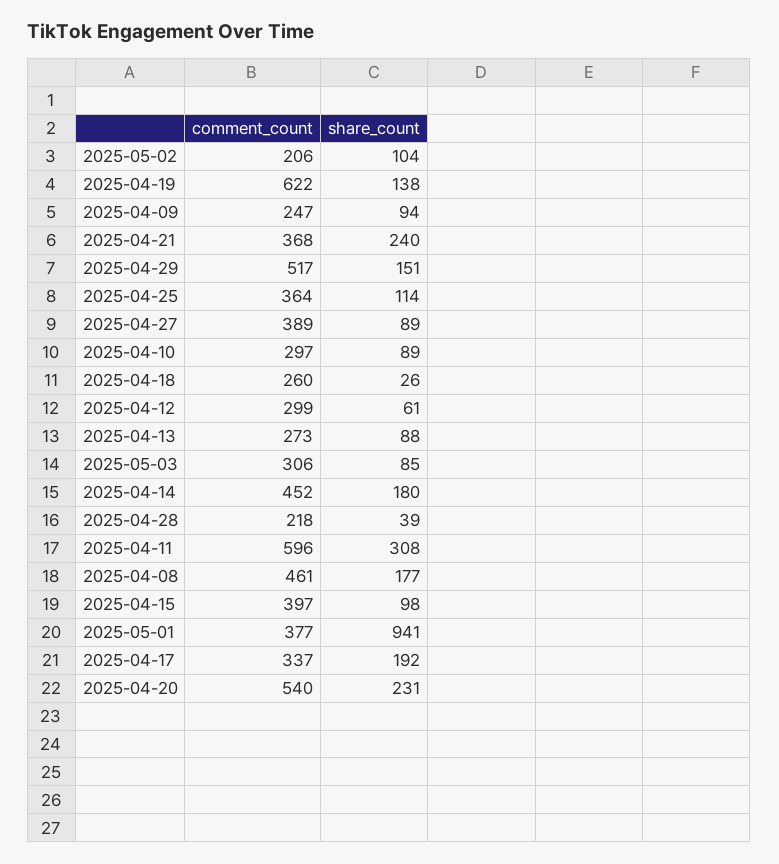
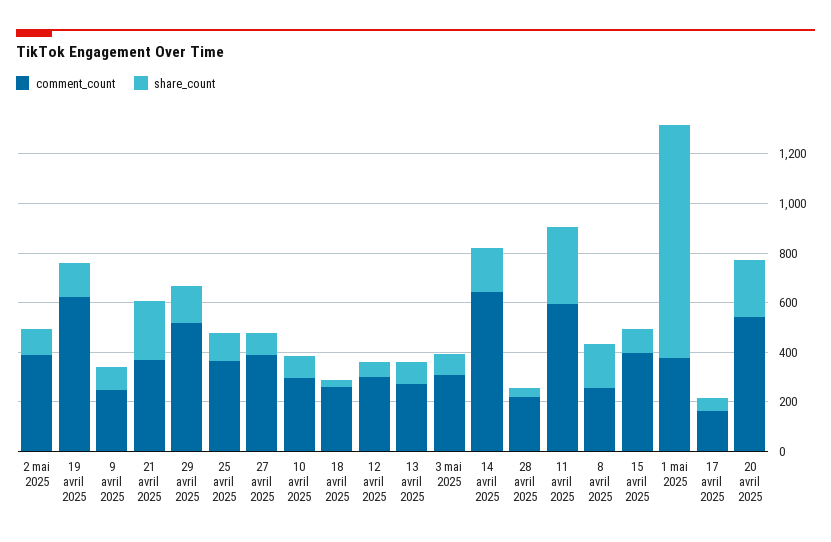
  {
    "comment_count": {
-     "2025-05-02": 206,
+     "2025-05-02": 400,
      "2025-04-19": 622,
      "2025-04-09": 247,
      "2025-04-21": 368,
      "2025-04-29": 517,
      "2025-04-25": 364,
      "2025-04-27": 389,
      "2025-04-10": 297,
      "2025-04-18": 260,
      "2025-04-12": 299,
      "2025-04-13": 273,
      "2025-05-03": 306,
-     "2025-04-14": 452,
+     "2025-04-14": 650,
      "2025-04-28": 218,
      "2025-04-11": 596,
-     "2025-04-08": 461,
+     "2025-04-08": 250,
      "2025-04-15": 397,
      "2025-05-01": 377,
-     "2025-04-17": 337,
+     "2025-04-17": 150,
      "2025-04-20": 540
    },
    "share_count": {
      "2025-05-02": 104,
      "2025-04-19": 138,
      "2025-04-09": 94,
      "2025-04-21": 240,
      "2025-04-29": 151,
      "2025-04-25": 114,
      "2025-04-27": 89,
      "2025-04-10": 89,
      "2025-04-18": 26,
      "2025-04-12": 61,
      "2025-04-13": 88,
      "2025-05-03": 85,
      "2025-04-14": 180,
      "2025-04-28": 39,
      "2025-04-11": 308,
      "2025-04-08": 177,
      "2025-04-15": 98,
      "2025-05-01": 941,
-     "2025-04-17": 192,
+     "2025-04-17": 50,
      "2025-04-20": 231
    }
  }

